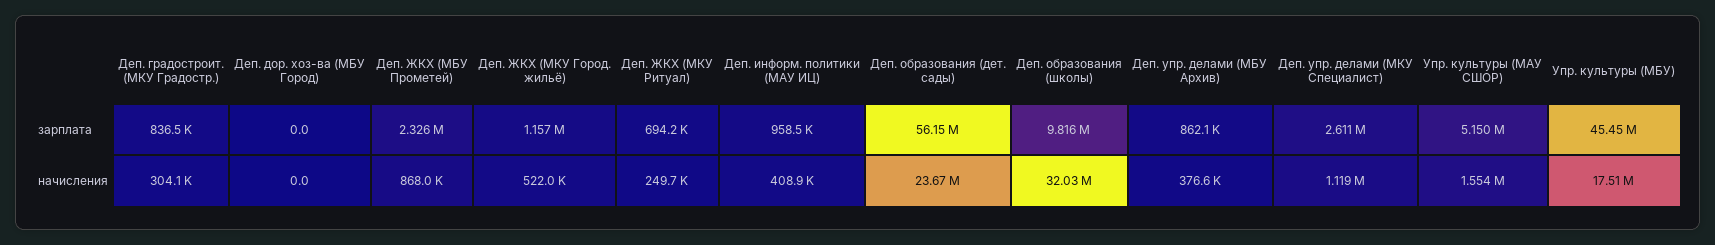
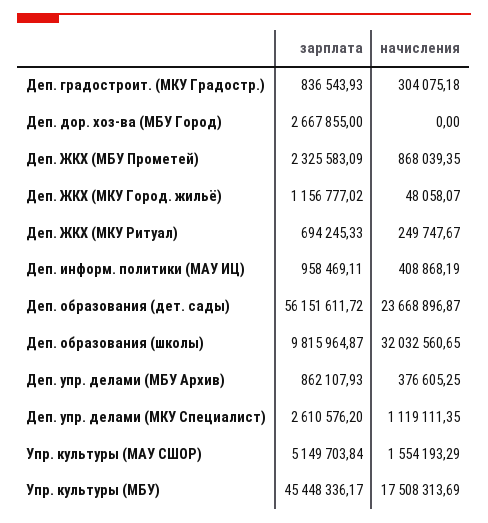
  {
    "Деп. градостроит. (МКУ Градостр.)": {
      "зарплата": 836543.93,
      "начисления": 304075.18
    },
    "Деп. дор. хоз-ва (МБУ Город)": {
-     "зарплата": 0,
+     "зарплата": 2667855,
      "начисления": 0
    },
    "Деп. ЖКХ (МБУ Прометей)": {
      "зарплата": 2325583.09,
      "начисления": 868039.35
    },
    "Деп. ЖКХ (МКУ Город. жильё)": {
      "зарплата": 1156777.02,
-     "начисления": 522000
+     "начисления": 48058.07
    },
    "Деп. ЖКХ (МКУ Ритуал)": {
      "зарплата": 694245.33,
      "начисления": 249747.67
    },
    "Деп. информ. политики (МАУ ИЦ)": {
      "зарплата": 958469.11,
      "начисления": 408868.19
    },
    "Деп. образования (дет. сады)": {
      "зарплата": 56151611.72,
      "начисления": 23668896.87
    },
    "Деп. образования (школы)": {
      "зарплата": 9815964.87,
      "начисления": 32032560.65
    },
    "Деп. упр. делами (МБУ Архив)": {
      "зарплата": 862107.93,
      "начисления": 376605.25
    },
    "Деп. упр. делами (МКУ Специалист)": {
      "зарплата": 2610576.2,
      "начисления": 1119111.35
    },
    "Упр. культуры (МАУ СШОР)": {
      "зарплата": 5149703.84,
      "начисления": 1554193.29
    },
    "Упр. культуры (МБУ)": {
      "зарплата": 45448336.17,
      "начисления": 17508313.69
    }
  }

